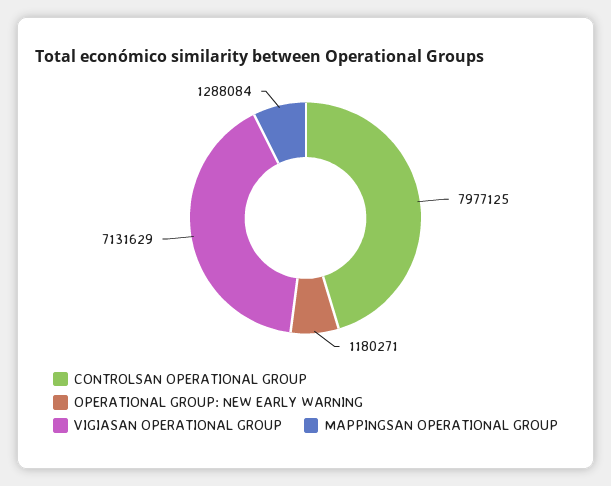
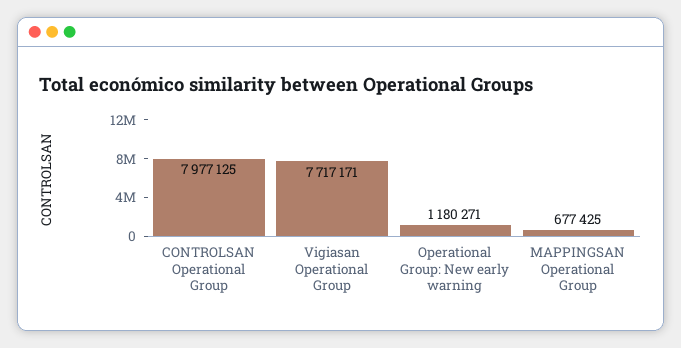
  {
    "CONTROLSAN OPERATIONAL GROUP": 7977125,
    "OPERATIONAL GROUP: NEW EARLY WARNING": 1180271,
-   "VIGIASAN OPERATIONAL GROUP": 7131629,
+   "VIGIASAN OPERATIONAL GROUP": 7717171,
-   "MAPPINGSAN OPERATIONAL GROUP": 1288084
+   "MAPPINGSAN OPERATIONAL GROUP": 677425
  }

